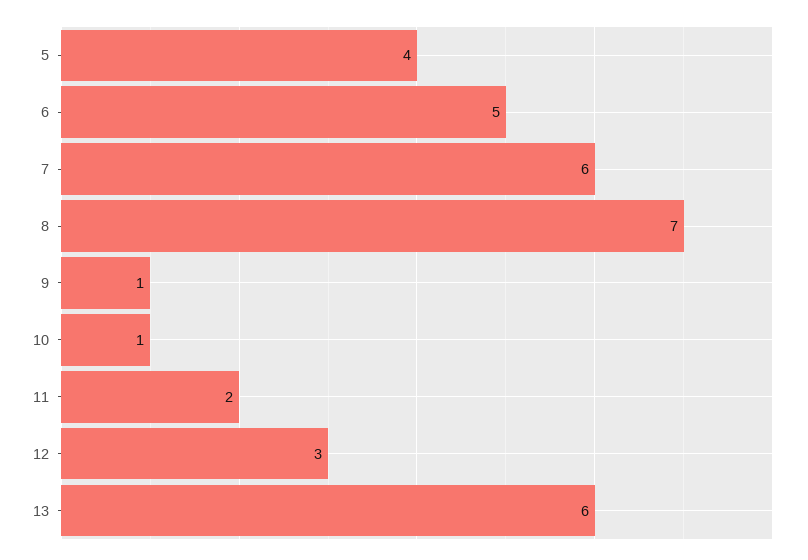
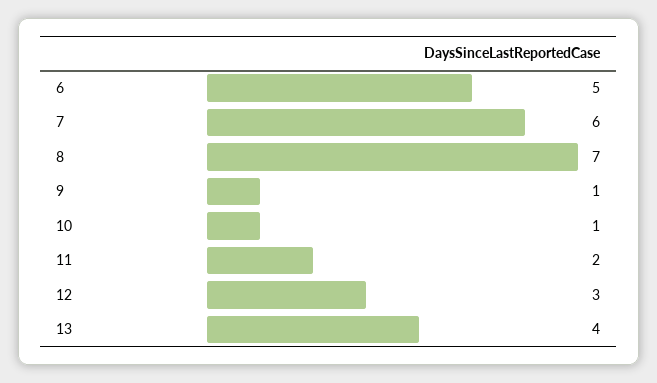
  {
-   "5": 4,
    "6": 5,
    "7": 6,
    "8": 7,
    "9": 1,
    "10": 1,
    "11": 2,
    "12": 3,
-   "13": 6
+   "13": 4
  }

